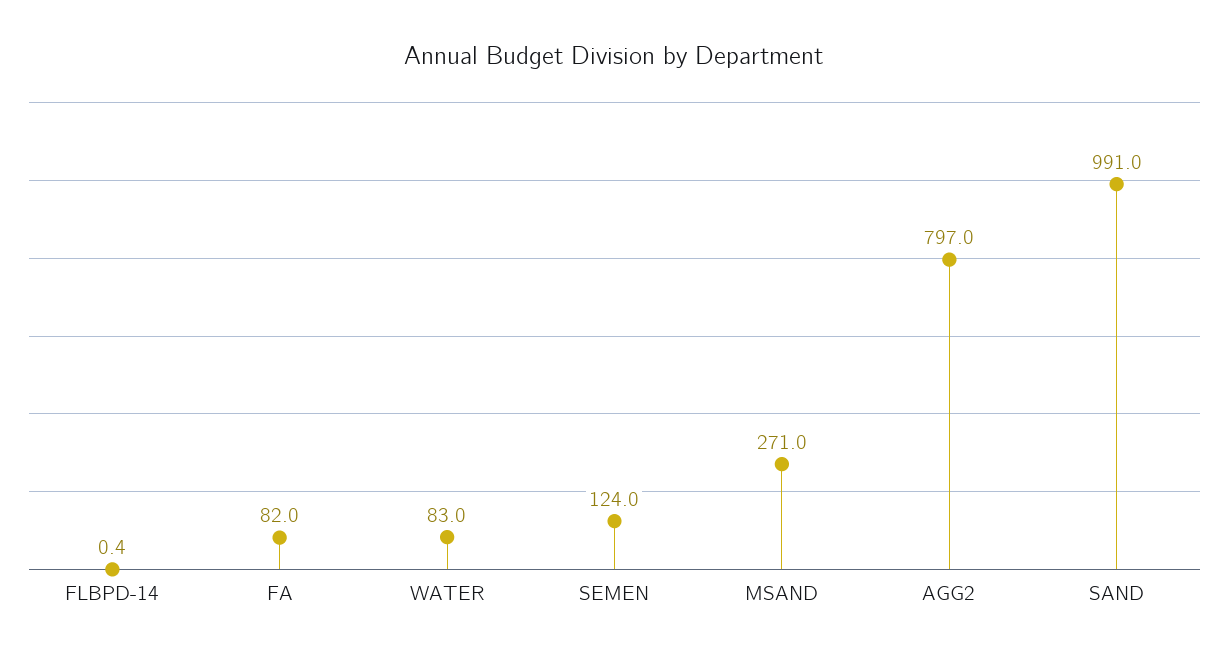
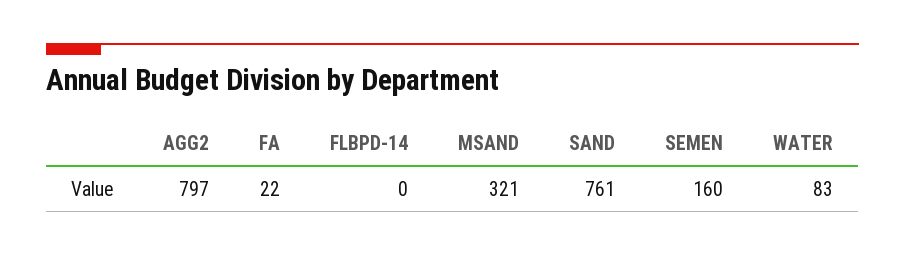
  {
    "FLBPD-14": 0.4,
-   "FA": 82,
+   "FA": 22,
    "WATER": 83,
-   "SEMEN": 124,
+   "SEMEN": 160,
-   "MSAND": 271,
+   "MSAND": 321,
    "AGG2": 797,
-   "SAND": 991
+   "SAND": 761
  }

